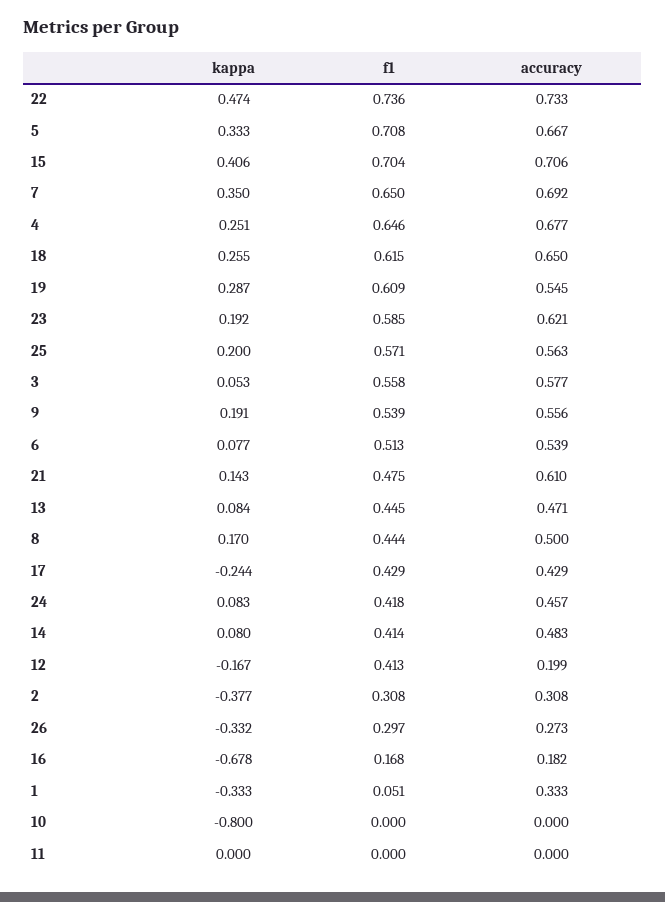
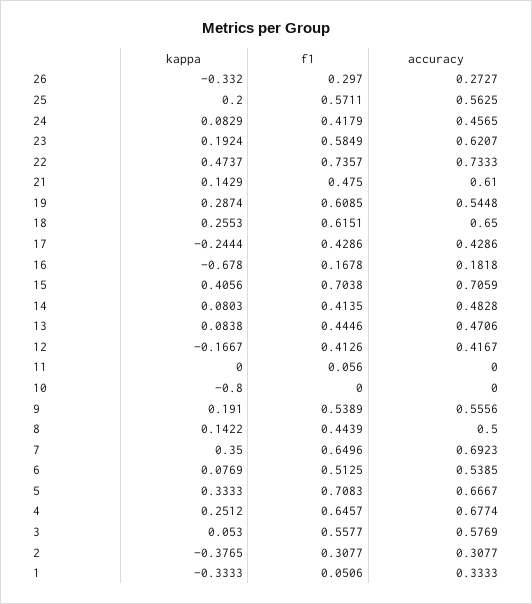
  {
    "kappa": {
      "22": 0.4737,
      "5": 0.3333,
      "15": 0.4056,
      "7": 0.35,
      "4": 0.2512,
      "18": 0.2553,
      "19": 0.2874,
      "23": 0.1924,
      "25": 0.2,
      "3": 0.053,
      "9": 0.191,
      "6": 0.0769,
      "21": 0.1429,
      "13": 0.0838,
-     "8": 0.17,
+     "8": 0.1422,
      "17": -0.2444,
      "24": 0.0829,
      "14": 0.0803,
      "12": -0.1667,
      "2": -0.3765,
      "26": -0.332,
      "16": -0.678,
      "1": -0.3333,
      "10": -0.8,
      "11": 0
    },
    "f1": {
      "22": 0.7357,
      "5": 0.7083,
      "15": 0.7038,
      "7": 0.6496,
      "4": 0.6457,
      "18": 0.6151,
      "19": 0.6085,
      "23": 0.5849,
      "25": 0.5711,
      "3": 0.5577,
      "9": 0.5389,
      "6": 0.5125,
      "21": 0.475,
      "13": 0.4446,
      "8": 0.4439,
      "17": 0.4286,
      "24": 0.4179,
      "14": 0.4135,
      "12": 0.4126,
      "2": 0.3077,
      "26": 0.297,
      "16": 0.1678,
      "1": 0.0506,
      "10": 0,
-     "11": 0
+     "11": 0.056
    },
    "accuracy": {
      "22": 0.7333,
      "5": 0.6667,
      "15": 0.7059,
      "7": 0.6923,
      "4": 0.6774,
      "18": 0.65,
      "19": 0.5448,
      "23": 0.6207,
      "25": 0.5625,
      "3": 0.5769,
      "9": 0.5556,
      "6": 0.5385,
      "21": 0.61,
      "13": 0.4706,
      "8": 0.5,
      "17": 0.4286,
      "24": 0.4565,
      "14": 0.4828,
-     "12": 0.199,
+     "12": 0.4167,
      "2": 0.3077,
      "26": 0.2727,
      "16": 0.1818,
      "1": 0.3333,
      "10": 0,
      "11": 0
    }
  }

